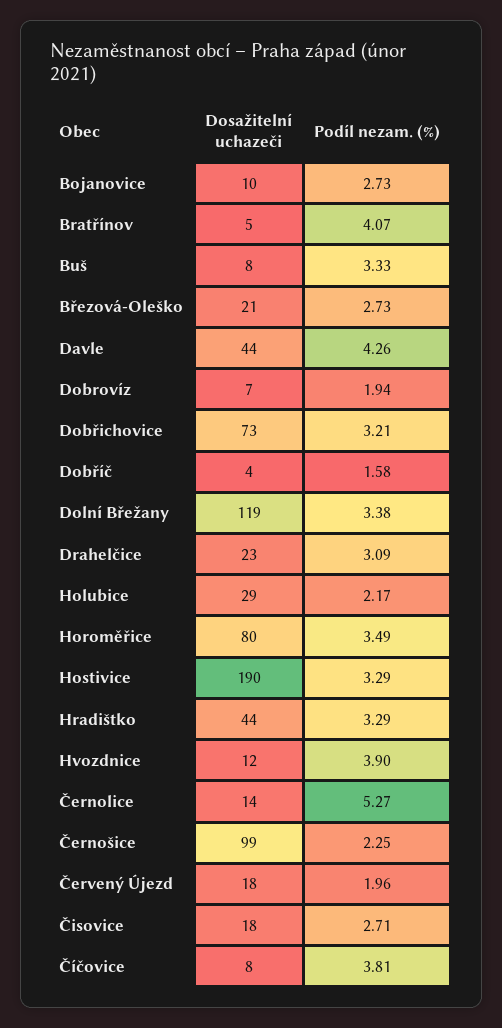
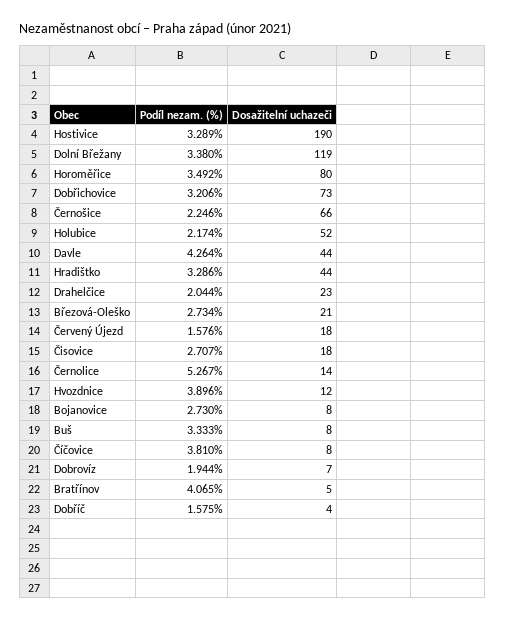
  {
    "Dosažitelní uchazeči": {
-     "Bojanovice": 10,
+     "Bojanovice": 8,
      "Bratřínov": 5,
      "Buš": 8,
      "Březová-Oleško": 21,
      "Davle": 44,
      "Dobrovíz": 7,
      "Dobřichovice": 73,
      "Dobříč": 4,
      "Dolní Břežany": 119,
      "Drahelčice": 23,
-     "Holubice": 29,
+     "Holubice": 52,
      "Horoměřice": 80,
      "Hostivice": 190,
      "Hradištko": 44,
      "Hvozdnice": 12,
      "Černolice": 14,
-     "Černošice": 99,
+     "Černošice": 66,
      "Červený Újezd": 18,
      "Čisovice": 18,
      "Číčovice": 8
    },
    "Podíl nezam. (%)": {
      "Bojanovice": 2.73,
      "Bratřínov": 4.065,
      "Buš": 3.333,
      "Březová-Oleško": 2.734,
      "Davle": 4.264,
      "Dobrovíz": 1.944,
      "Dobřichovice": 3.206,
      "Dobříč": 1.575,
      "Dolní Břežany": 3.38,
-     "Drahelčice": 3.09,
+     "Drahelčice": 2.044,
      "Holubice": 2.174,
      "Horoměřice": 3.492,
      "Hostivice": 3.289,
      "Hradištko": 3.286,
      "Hvozdnice": 3.896,
      "Černolice": 5.267,
      "Černošice": 2.246,
-     "Červený Újezd": 1.96,
+     "Červený Újezd": 1.576,
      "Čisovice": 2.707,
      "Číčovice": 3.81
    }
  }

